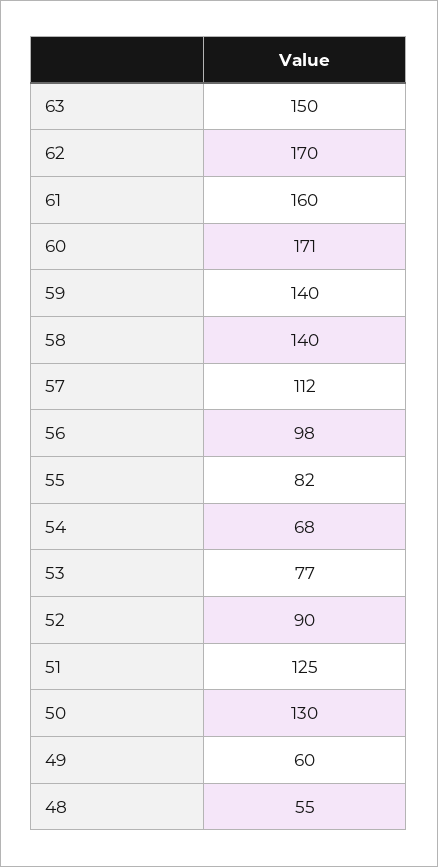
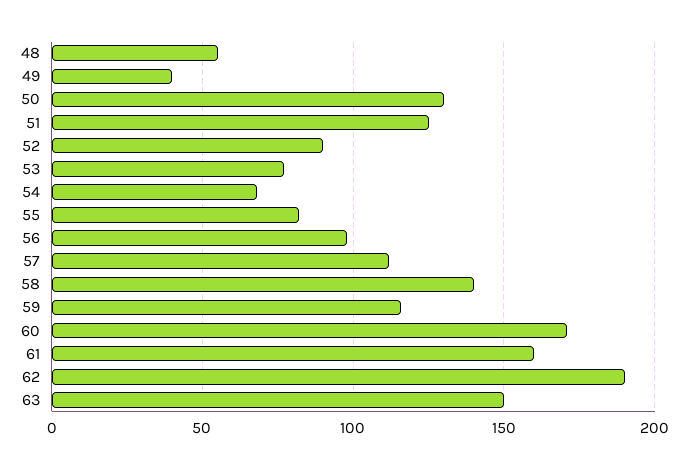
  {
    "63": 150,
-   "62": 170,
+   "62": 190,
    "61": 160,
    "60": 171,
-   "59": 140,
+   "59": 115,
    "58": 140,
    "57": 112,
    "56": 98,
    "55": 82,
    "54": 68,
    "53": 77,
    "52": 90,
    "51": 125,
    "50": 130,
-   "49": 60,
+   "49": 40,
    "48": 55
  }

